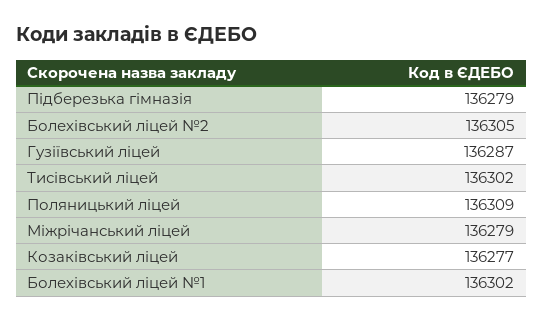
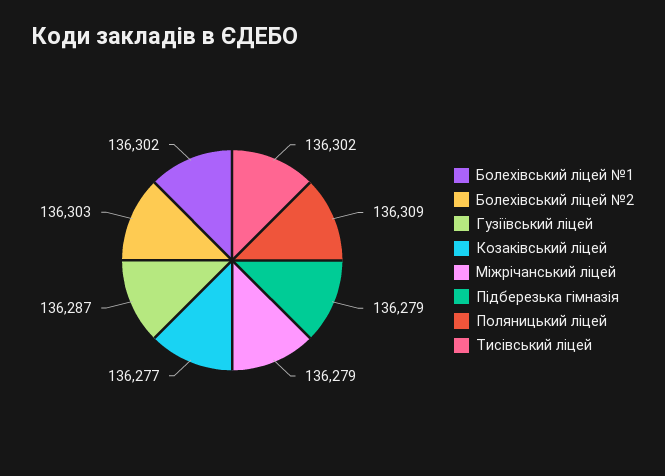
  {
    "Підберезька гімназія": 136279,
-   "Болехівський ліцей №2": 136305,
+   "Болехівський ліцей №2": 136303,
    "Гузіївський ліцей": 136287,
    "Тисівський ліцей": 136302,
    "Поляницький ліцей": 136309,
    "Міжрічанський ліцей": 136279,
    "Козаківський ліцей": 136277,
    "Болехівський ліцей №1": 136302
  }

